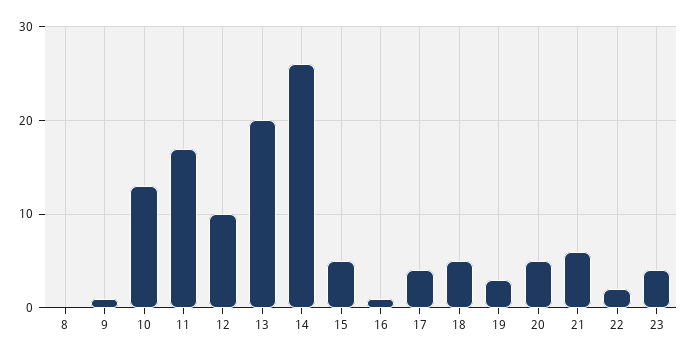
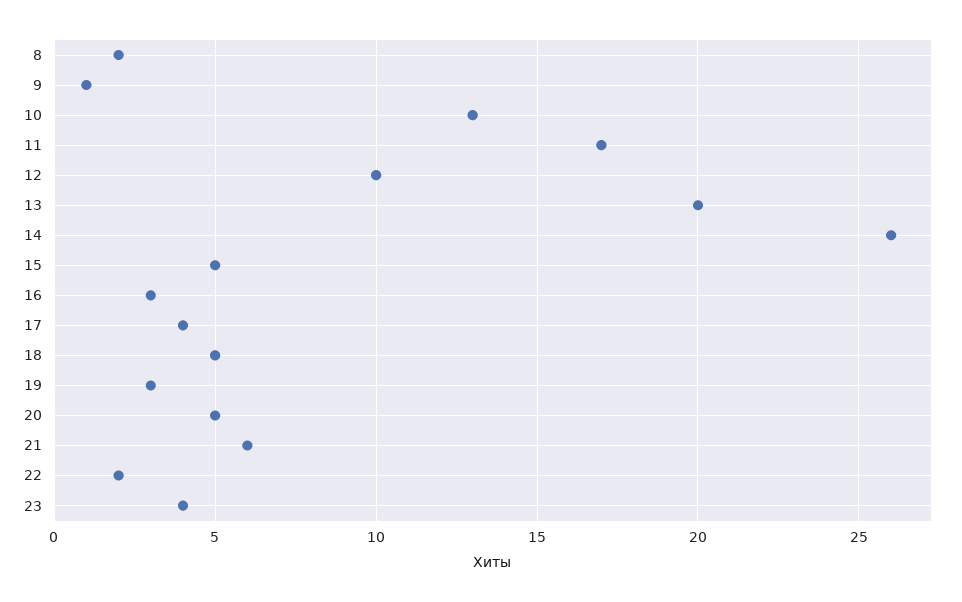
  {
-   "8": 0,
+   "8": 2,
    "9": 1,
    "10": 13,
    "11": 17,
    "12": 10,
    "13": 20,
    "14": 26,
    "15": 5,
-   "16": 1,
+   "16": 3,
    "17": 4,
    "18": 5,
    "19": 3,
    "20": 5,
    "21": 6,
    "22": 2,
    "23": 4
  }

